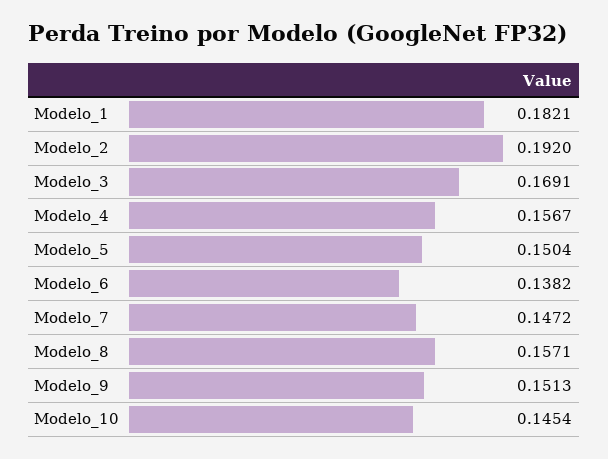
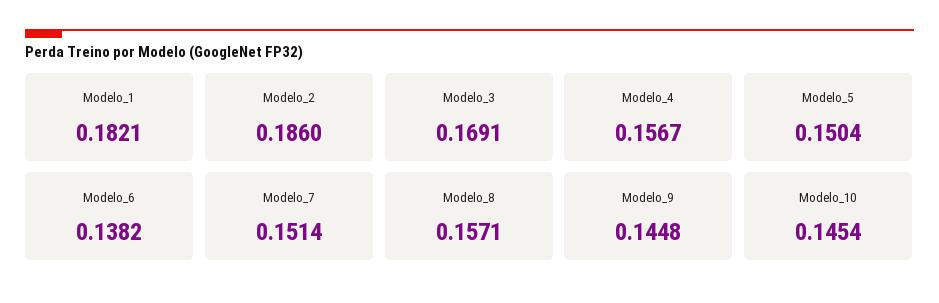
  {
    "Modelo_1": 0.1821,
-   "Modelo_2": 0.192,
+   "Modelo_2": 0.186,
    "Modelo_3": 0.1691,
    "Modelo_4": 0.1567,
    "Modelo_5": 0.1504,
    "Modelo_6": 0.1382,
-   "Modelo_7": 0.1472,
+   "Modelo_7": 0.1514,
    "Modelo_8": 0.1571,
-   "Modelo_9": 0.1513,
+   "Modelo_9": 0.1448,
    "Modelo_10": 0.1454
  }

